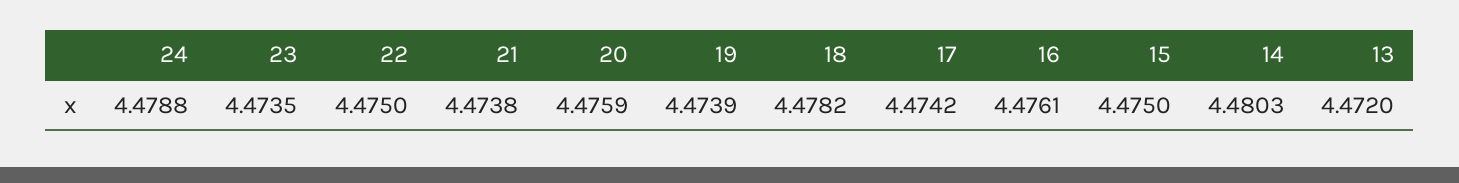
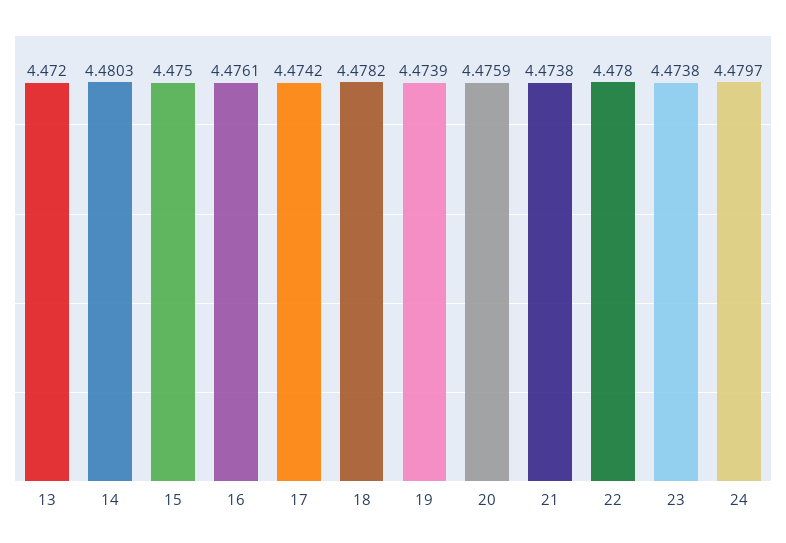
  {
-   "24": 4.4788,
+   "24": 4.4797,
-   "23": 4.4735,
+   "23": 4.4738,
-   "22": 4.475,
+   "22": 4.478,
    "21": 4.4738,
    "20": 4.4759,
    "19": 4.4739,
    "18": 4.4782,
    "17": 4.4742,
    "16": 4.4761,
    "15": 4.475,
    "14": 4.4803,
    "13": 4.472
  }

